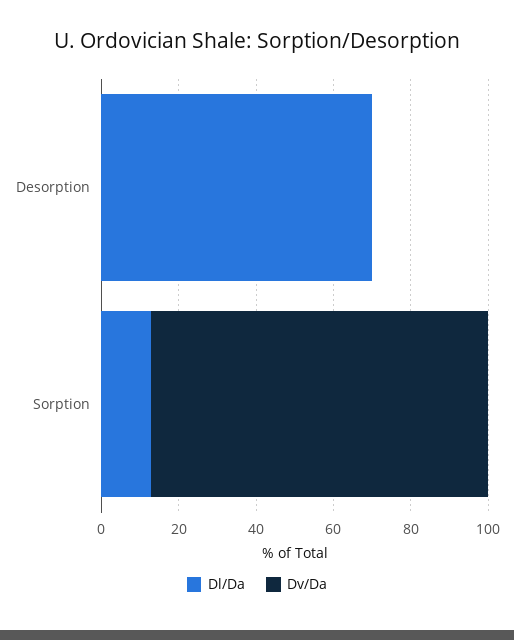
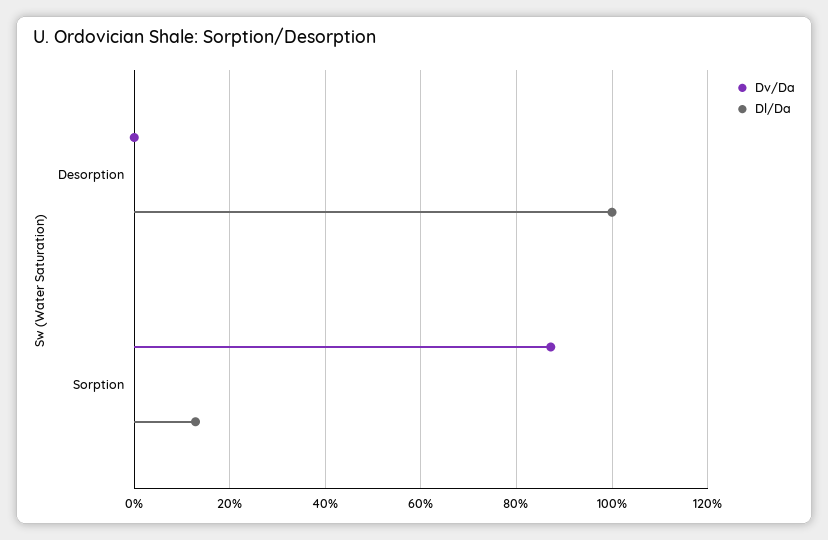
  {
    "Dl/Da": {
-     "Desorption": 70,
+     "Desorption": 100,
      "Sorption": 12
    },
    "Dv/Da": {
      "Desorption": 0,
      "Sorption": 88
    }
  }

